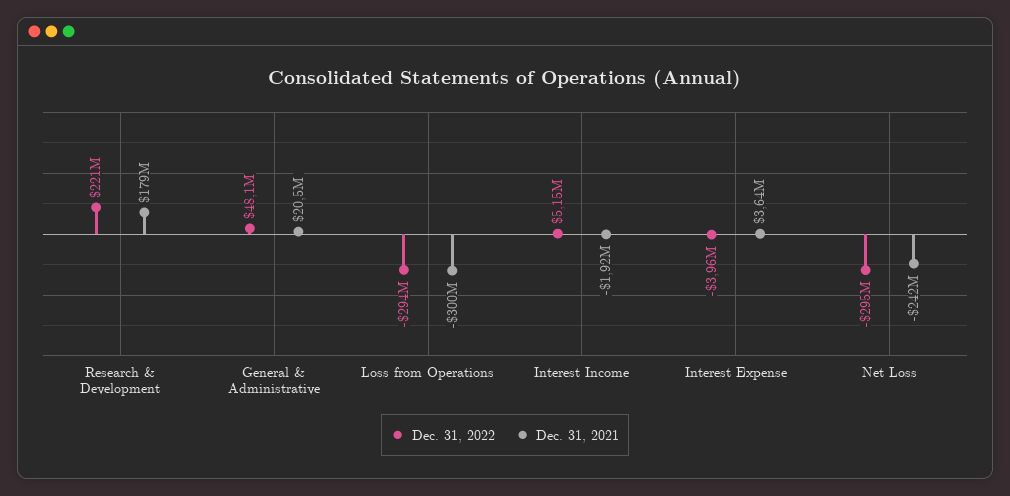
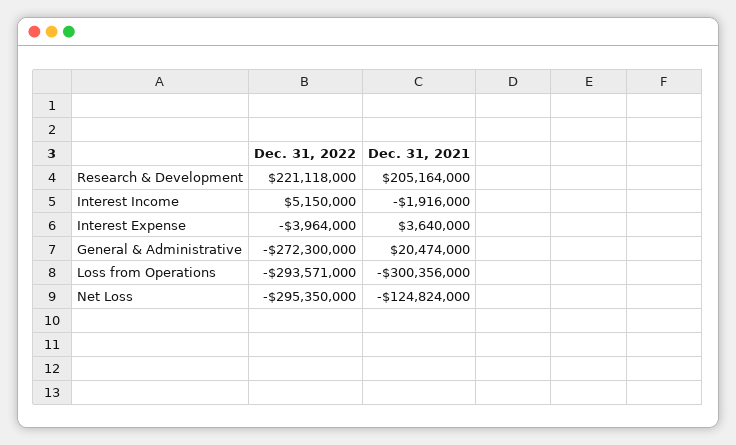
  {
    "Dec. 31, 2022": {
      "Research & Development": 221118000,
-     "General & Administrative": 48100000,
+     "General & Administrative": -272300000,
      "Loss from Operations": -293571000,
      "Interest Income": 5150000,
      "Interest Expense": -3964000,
      "Net Loss": -295350000
    },
    "Dec. 31, 2021": {
-     "Research & Development": 179000000,
+     "Research & Development": 205164000,
      "General & Administrative": 20474000,
      "Loss from Operations": -300356000,
      "Interest Income": -1916000,
      "Interest Expense": 3640000,
-     "Net Loss": -242000000
+     "Net Loss": -124824000
    }
  }

